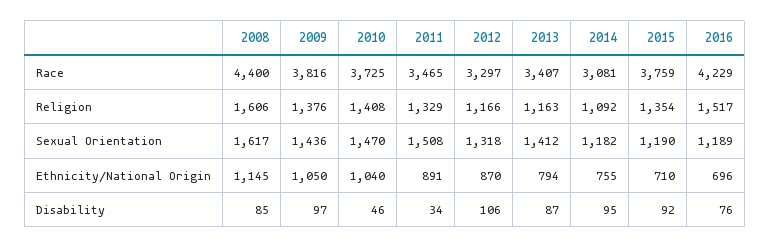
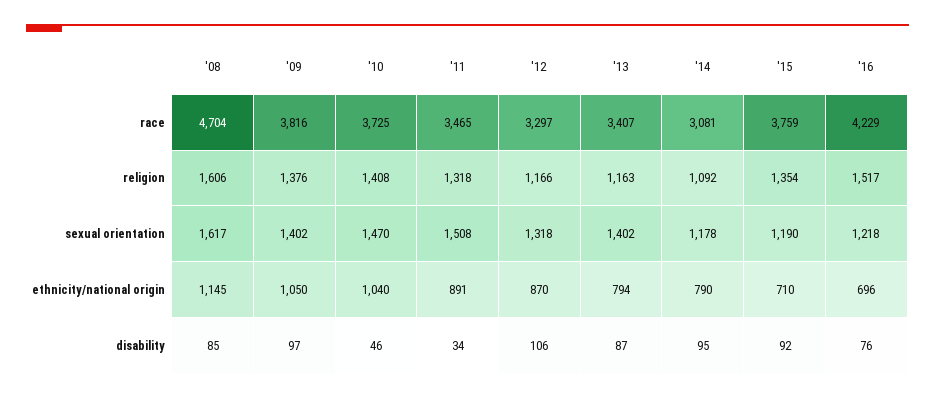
  {
    "2008": {
-     "Race": 4400,
+     "Race": 4704,
      "Religion": 1606,
      "Sexual Orientation": 1617,
      "Ethnicity/National Origin": 1145,
      "Disability": 85
    },
    "2009": {
      "Race": 3816,
      "Religion": 1376,
-     "Sexual Orientation": 1436,
+     "Sexual Orientation": 1402,
      "Ethnicity/National Origin": 1050,
      "Disability": 97
    },
    "2010": {
      "Race": 3725,
      "Religion": 1408,
      "Sexual Orientation": 1470,
      "Ethnicity/National Origin": 1040,
      "Disability": 46
    },
    "2011": {
      "Race": 3465,
-     "Religion": 1329,
+     "Religion": 1318,
      "Sexual Orientation": 1508,
      "Ethnicity/National Origin": 891,
      "Disability": 34
    },
    "2012": {
      "Race": 3297,
      "Religion": 1166,
      "Sexual Orientation": 1318,
      "Ethnicity/National Origin": 870,
      "Disability": 106
    },
    "2013": {
      "Race": 3407,
      "Religion": 1163,
-     "Sexual Orientation": 1412,
+     "Sexual Orientation": 1402,
      "Ethnicity/National Origin": 794,
      "Disability": 87
    },
    "2014": {
      "Race": 3081,
      "Religion": 1092,
-     "Sexual Orientation": 1182,
+     "Sexual Orientation": 1178,
-     "Ethnicity/National Origin": 755,
+     "Ethnicity/National Origin": 790,
      "Disability": 95
    },
    "2015": {
      "Race": 3759,
      "Religion": 1354,
      "Sexual Orientation": 1190,
      "Ethnicity/National Origin": 710,
      "Disability": 92
    },
    "2016": {
      "Race": 4229,
      "Religion": 1517,
-     "Sexual Orientation": 1189,
+     "Sexual Orientation": 1218,
      "Ethnicity/National Origin": 696,
      "Disability": 76
    }
  }

